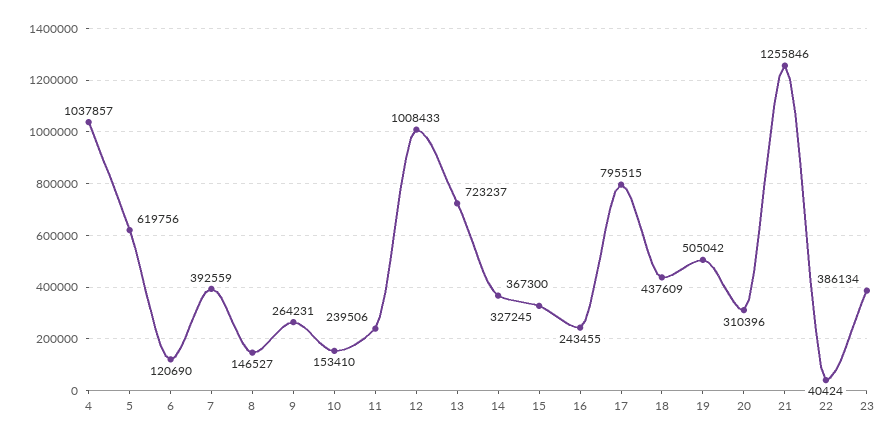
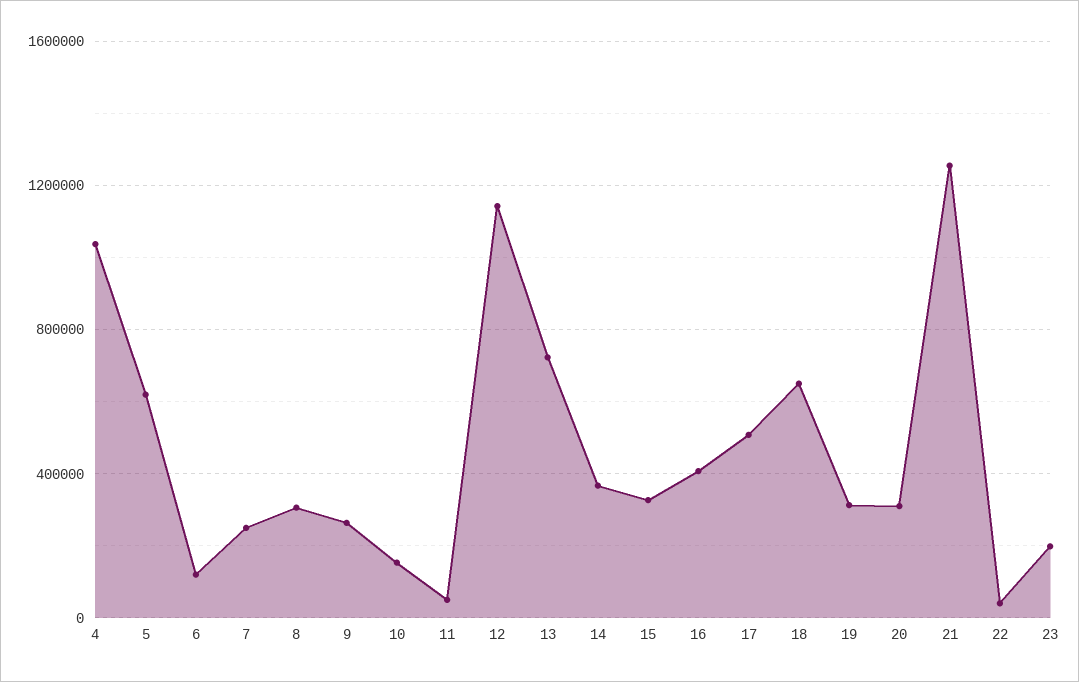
  {
    "4": 1037857,
    "5": 619756,
    "6": 120690,
-   "7": 392559,
+   "7": 250000,
-   "8": 146527,
+   "8": 300000,
    "9": 264231,
    "10": 153410,
-   "11": 239506,
+   "11": 50000,
-   "12": 1008433,
+   "12": 1150000,
    "13": 723237,
    "14": 367300,
    "15": 327245,
-   "16": 243455,
+   "16": 400000,
-   "17": 795515,
+   "17": 500000,
-   "18": 437609,
+   "18": 650000,
-   "19": 505042,
+   "19": 300000,
    "20": 310396,
    "21": 1255846,
    "22": 40424,
-   "23": 386134
+   "23": 200000
  }

